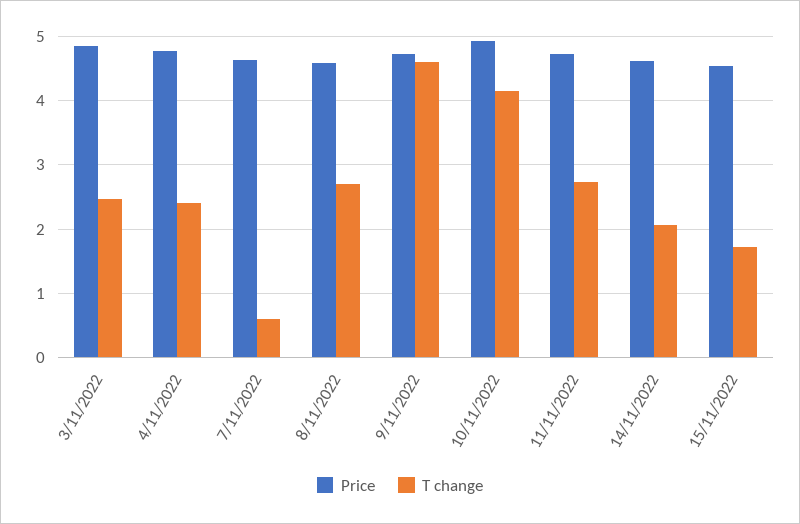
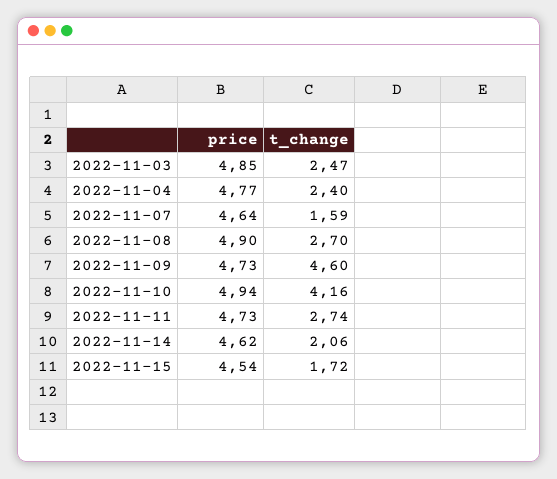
  {
    "Price": {
      "3/11/2022": 4.85,
      "4/11/2022": 4.77,
      "7/11/2022": 4.64,
-     "8/11/2022": 4.6,
+     "8/11/2022": 4.9,
      "9/11/2022": 4.73,
      "10/11/2022": 4.94,
      "11/11/2022": 4.73,
      "14/11/2022": 4.62,
      "15/11/2022": 4.54
    },
    "T change": {
      "3/11/2022": 2.47,
      "4/11/2022": 2.4,
-     "7/11/2022": 0.6,
+     "7/11/2022": 1.59,
      "8/11/2022": 2.7,
      "9/11/2022": 4.6,
      "10/11/2022": 4.16,
      "11/11/2022": 2.74,
      "14/11/2022": 2.06,
      "15/11/2022": 1.72
    }
  }

